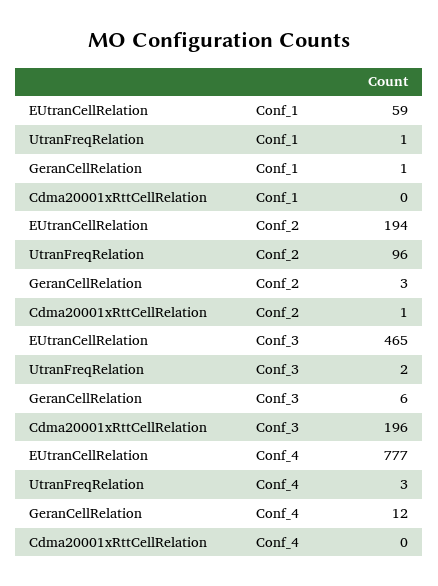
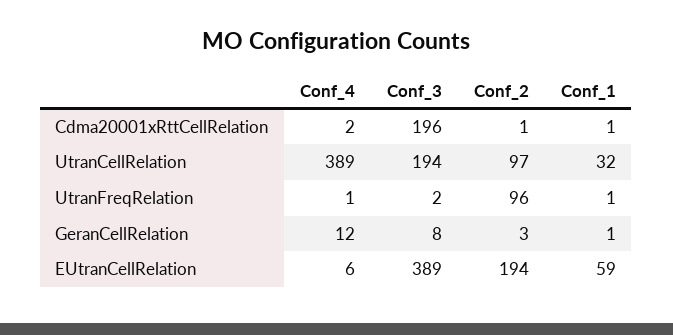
  {
    "EUtranCellRelation": {
      "Conf_1": 59,
      "Conf_2": 194,
-     "Conf_3": 465,
+     "Conf_3": 389,
-     "Conf_4": 777
+     "Conf_4": 6
    },
    "UtranFreqRelation": {
      "Conf_1": 1,
      "Conf_2": 96,
      "Conf_3": 2,
-     "Conf_4": 3
+     "Conf_4": 1
    },
    "GeranCellRelation": {
      "Conf_1": 1,
      "Conf_2": 3,
-     "Conf_3": 6,
+     "Conf_3": 8,
      "Conf_4": 12
    },
    "Cdma20001xRttCellRelation": {
-     "Conf_1": 0,
+     "Conf_1": 1,
      "Conf_2": 1,
      "Conf_3": 196,
-     "Conf_4": 0
+     "Conf_4": 2
-   }
+   },
+   "UtranCellRelation": {
+     "Conf_4": 389,
+     "Conf_3": 194,
+     "Conf_2": 97,
+     "Conf_1": 32
+   }
  }

